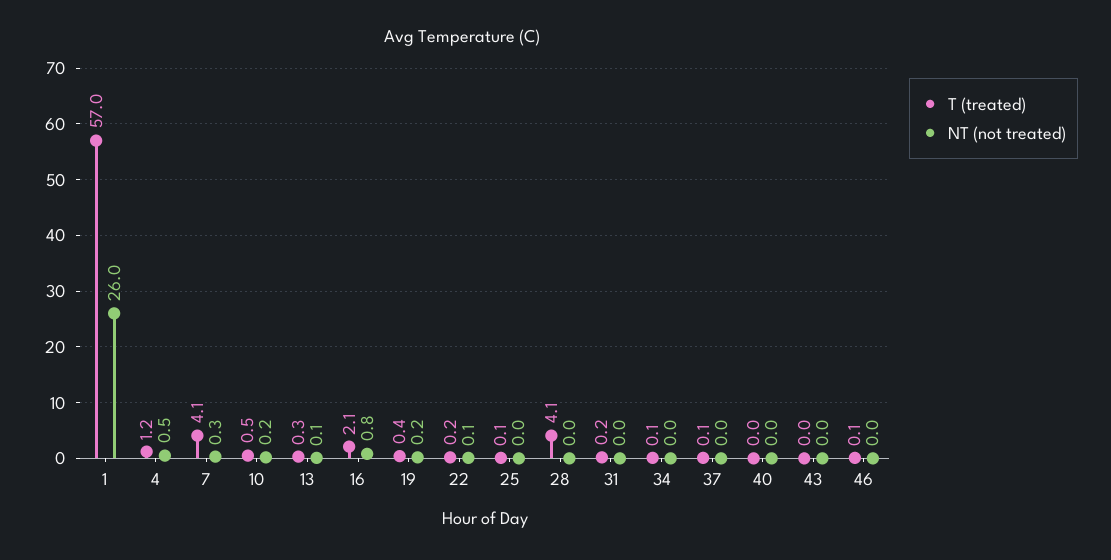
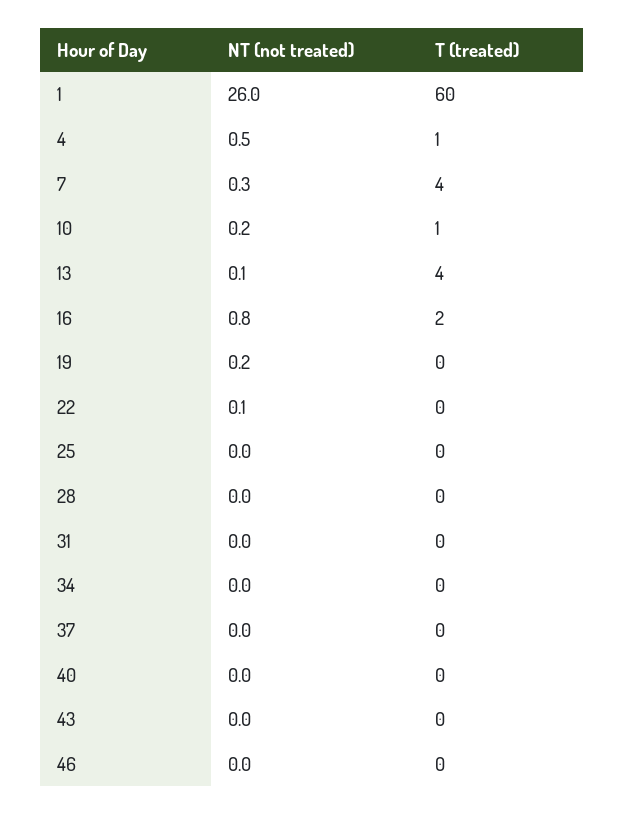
  {
    "T (treated)": {
-     "1": 57,
+     "1": 60,
      "4": 1.2,
      "7": 4.1,
      "10": 0.5,
-     "13": 0.3,
+     "13": 4,
      "16": 2.1,
      "19": 0.4,
      "22": 0.2,
      "25": 0.1,
-     "28": 4.1,
+     "28": 0,
      "31": 0.2,
      "34": 0.1,
      "37": 0.1,
      "40": 0,
      "43": 0,
      "46": 0.1
    },
    "NT (not treated)": {
      "1": 26,
      "4": 0.5,
      "7": 0.3,
      "10": 0.2,
      "13": 0.1,
      "16": 0.8,
      "19": 0.2,
      "22": 0.1,
      "25": 0,
      "28": 0,
      "31": 0,
      "34": 0,
      "37": 0,
      "40": 0,
      "43": 0,
      "46": 0
    }
  }

